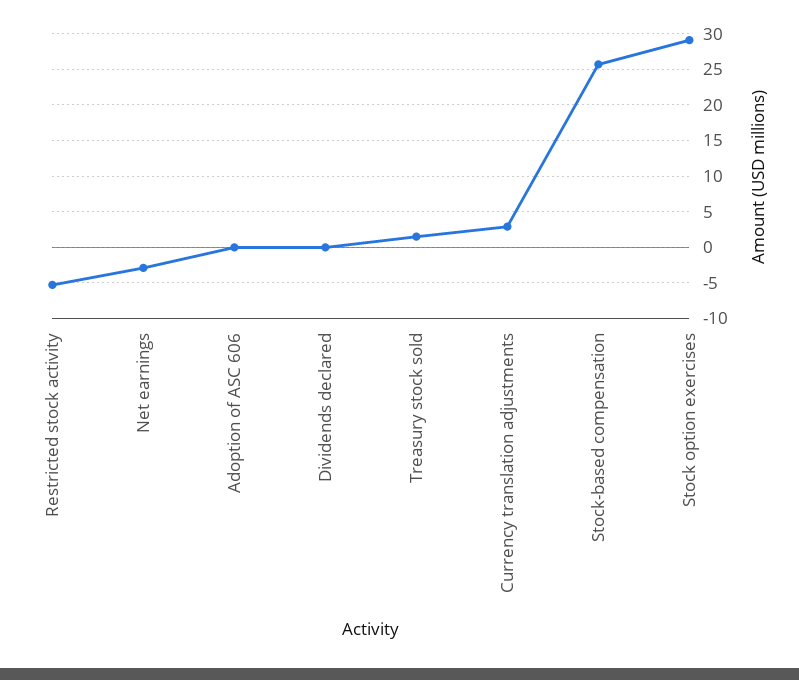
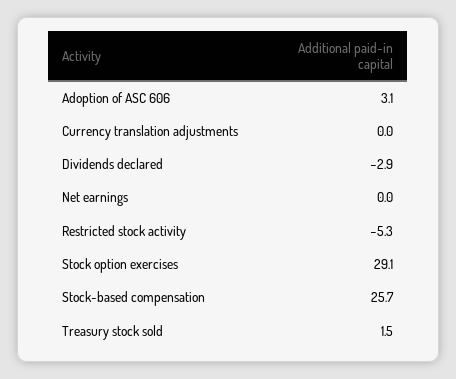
  {
    "Restricted stock activity": -5.3,
-   "Net earnings": -3,
+   "Net earnings": 0,
-   "Adoption of ASC 606": 0,
+   "Adoption of ASC 606": 3.1,
-   "Dividends declared": 0,
+   "Dividends declared": -2.9,
    "Treasury stock sold": 1.5,
-   "Currency translation adjustments": 3,
+   "Currency translation adjustments": 0,
    "Stock-based compensation": 25.7,
    "Stock option exercises": 29.1
  }

